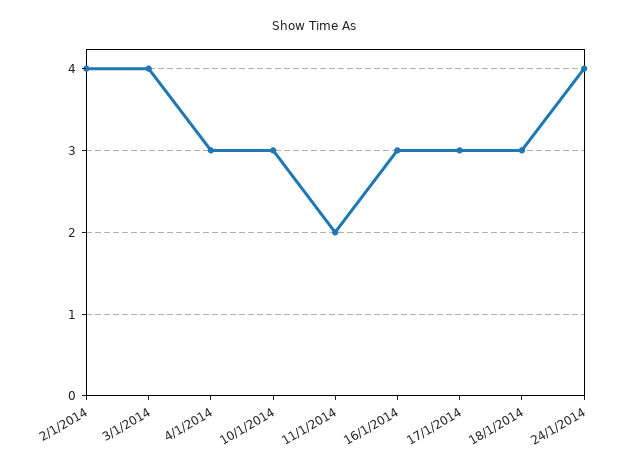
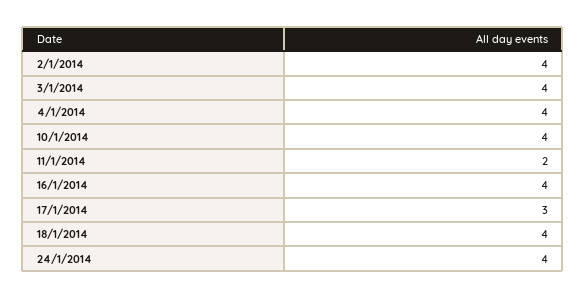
  {
    "2/1/2014": 4,
    "3/1/2014": 4,
-   "4/1/2014": 3,
+   "4/1/2014": 4,
-   "10/1/2014": 3,
+   "10/1/2014": 4,
    "11/1/2014": 2,
-   "16/1/2014": 3,
+   "16/1/2014": 4,
    "17/1/2014": 3,
-   "18/1/2014": 3,
+   "18/1/2014": 4,
    "24/1/2014": 4
  }

